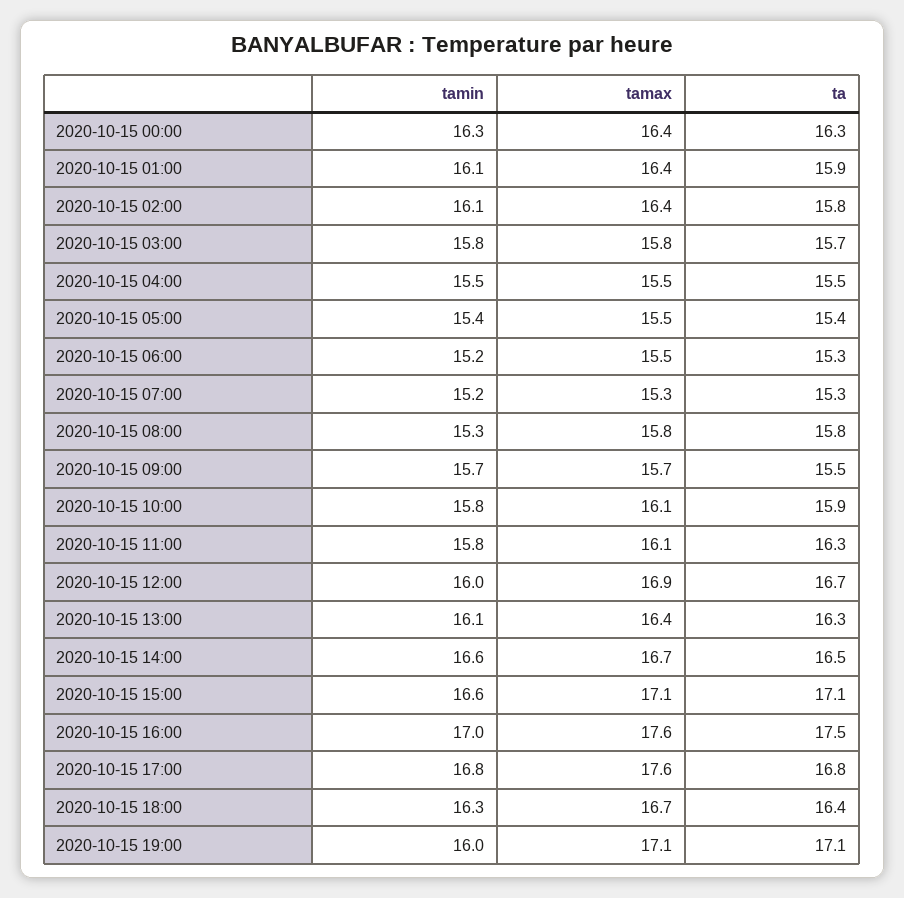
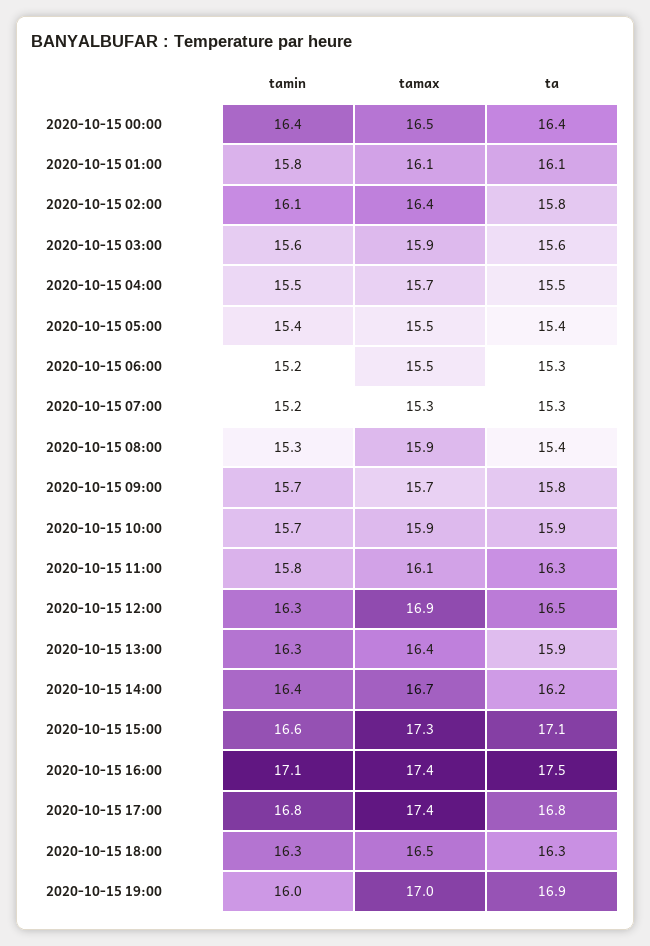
  {
    "tamin": {
-     "2020-10-15 00:00": 16.3,
+     "2020-10-15 00:00": 16.4,
-     "2020-10-15 01:00": 16.1,
+     "2020-10-15 01:00": 15.8,
      "2020-10-15 02:00": 16.1,
-     "2020-10-15 03:00": 15.8,
+     "2020-10-15 03:00": 15.6,
      "2020-10-15 04:00": 15.5,
      "2020-10-15 05:00": 15.4,
      "2020-10-15 06:00": 15.2,
      "2020-10-15 07:00": 15.2,
      "2020-10-15 08:00": 15.3,
      "2020-10-15 09:00": 15.7,
-     "2020-10-15 10:00": 15.8,
+     "2020-10-15 10:00": 15.7,
      "2020-10-15 11:00": 15.8,
-     "2020-10-15 12:00": 16,
+     "2020-10-15 12:00": 16.3,
-     "2020-10-15 13:00": 16.1,
+     "2020-10-15 13:00": 16.3,
-     "2020-10-15 14:00": 16.6,
+     "2020-10-15 14:00": 16.4,
      "2020-10-15 15:00": 16.6,
-     "2020-10-15 16:00": 17,
+     "2020-10-15 16:00": 17.1,
      "2020-10-15 17:00": 16.8,
      "2020-10-15 18:00": 16.3,
      "2020-10-15 19:00": 16
    },
    "tamax": {
-     "2020-10-15 00:00": 16.4,
+     "2020-10-15 00:00": 16.5,
-     "2020-10-15 01:00": 16.4,
+     "2020-10-15 01:00": 16.1,
      "2020-10-15 02:00": 16.4,
-     "2020-10-15 03:00": 15.8,
+     "2020-10-15 03:00": 15.9,
-     "2020-10-15 04:00": 15.5,
+     "2020-10-15 04:00": 15.7,
      "2020-10-15 05:00": 15.5,
      "2020-10-15 06:00": 15.5,
      "2020-10-15 07:00": 15.3,
-     "2020-10-15 08:00": 15.8,
+     "2020-10-15 08:00": 15.9,
      "2020-10-15 09:00": 15.7,
-     "2020-10-15 10:00": 16.1,
+     "2020-10-15 10:00": 15.9,
      "2020-10-15 11:00": 16.1,
      "2020-10-15 12:00": 16.9,
      "2020-10-15 13:00": 16.4,
      "2020-10-15 14:00": 16.7,
-     "2020-10-15 15:00": 17.1,
+     "2020-10-15 15:00": 17.3,
-     "2020-10-15 16:00": 17.6,
+     "2020-10-15 16:00": 17.4,
-     "2020-10-15 17:00": 17.6,
+     "2020-10-15 17:00": 17.4,
-     "2020-10-15 18:00": 16.7,
+     "2020-10-15 18:00": 16.5,
-     "2020-10-15 19:00": 17.1
+     "2020-10-15 19:00": 17
    },
    "ta": {
-     "2020-10-15 00:00": 16.3,
+     "2020-10-15 00:00": 16.4,
-     "2020-10-15 01:00": 15.9,
+     "2020-10-15 01:00": 16.1,
      "2020-10-15 02:00": 15.8,
-     "2020-10-15 03:00": 15.7,
+     "2020-10-15 03:00": 15.6,
      "2020-10-15 04:00": 15.5,
      "2020-10-15 05:00": 15.4,
      "2020-10-15 06:00": 15.3,
      "2020-10-15 07:00": 15.3,
-     "2020-10-15 08:00": 15.8,
+     "2020-10-15 08:00": 15.4,
-     "2020-10-15 09:00": 15.5,
+     "2020-10-15 09:00": 15.8,
      "2020-10-15 10:00": 15.9,
      "2020-10-15 11:00": 16.3,
-     "2020-10-15 12:00": 16.7,
+     "2020-10-15 12:00": 16.5,
-     "2020-10-15 13:00": 16.3,
+     "2020-10-15 13:00": 15.9,
-     "2020-10-15 14:00": 16.5,
+     "2020-10-15 14:00": 16.2,
      "2020-10-15 15:00": 17.1,
      "2020-10-15 16:00": 17.5,
      "2020-10-15 17:00": 16.8,
-     "2020-10-15 18:00": 16.4,
+     "2020-10-15 18:00": 16.3,
-     "2020-10-15 19:00": 17.1
+     "2020-10-15 19:00": 16.9
    }
  }

